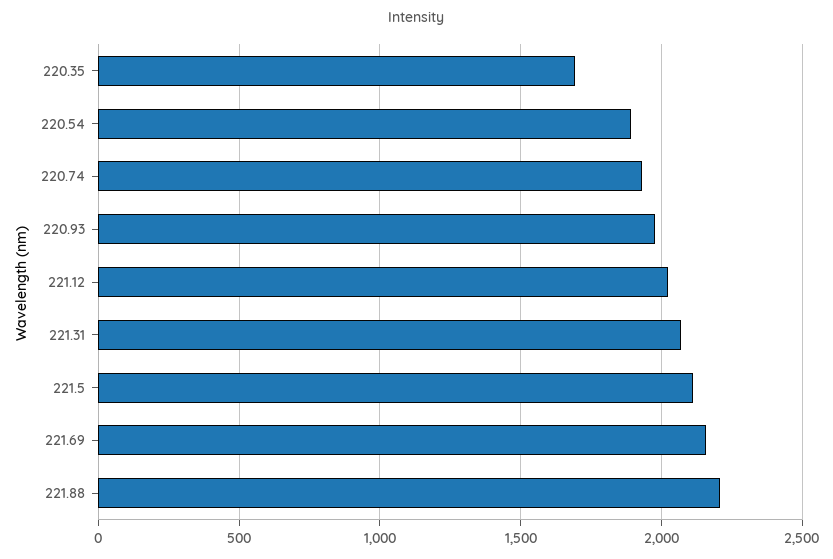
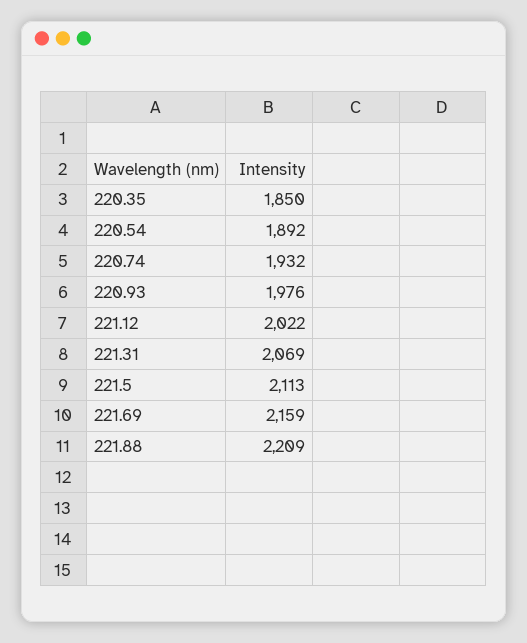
  {
-   "220.35": 1700,
+   "220.35": 1850,
    "220.54": 1892,
    "220.74": 1932,
    "220.93": 1976,
    "221.12": 2022,
    "221.31": 2069,
    "221.5": 2113,
    "221.69": 2159,
    "221.88": 2209
  }

